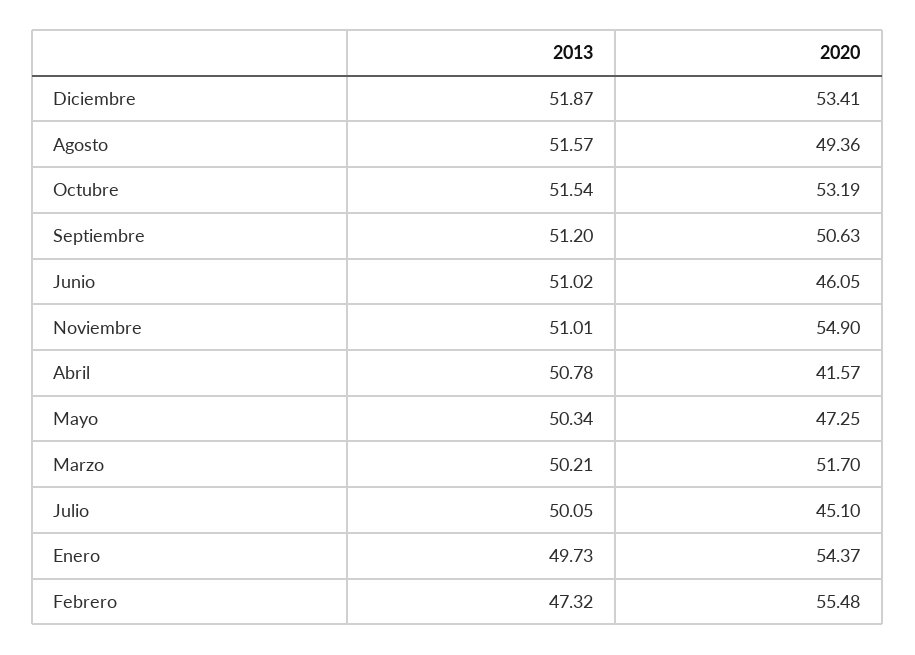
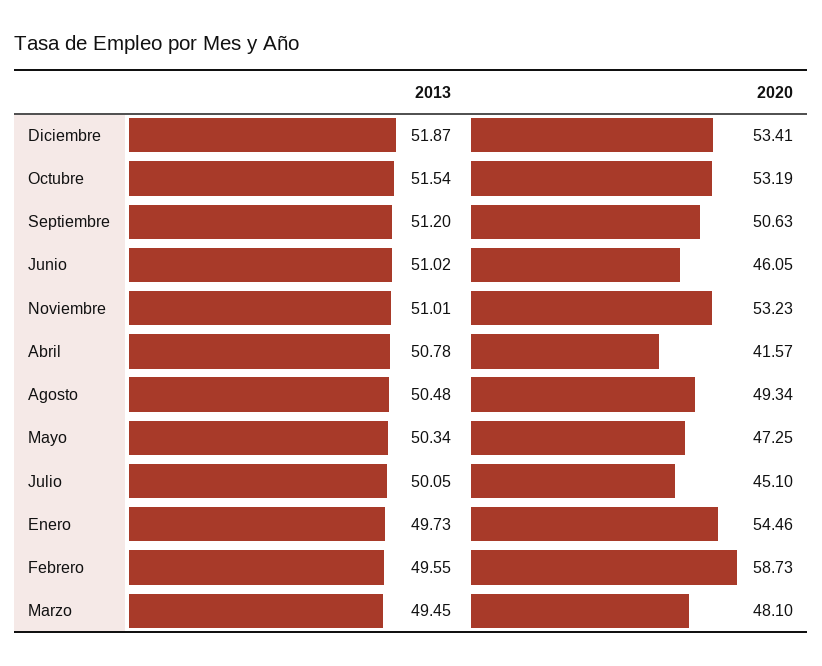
  {
    "2013": {
      "Diciembre": 51.87,
-     "Agosto": 51.57,
+     "Agosto": 50.48,
      "Octubre": 51.54,
      "Septiembre": 51.2,
      "Junio": 51.02,
      "Noviembre": 51.01,
      "Abril": 50.78,
      "Mayo": 50.34,
-     "Marzo": 50.21,
+     "Marzo": 49.45,
      "Julio": 50.05,
      "Enero": 49.73,
-     "Febrero": 47.32
+     "Febrero": 49.55
    },
    "2020": {
      "Diciembre": 53.41,
-     "Agosto": 49.36,
+     "Agosto": 49.34,
      "Octubre": 53.19,
      "Septiembre": 50.63,
      "Junio": 46.05,
-     "Noviembre": 54.9,
+     "Noviembre": 53.23,
      "Abril": 41.57,
      "Mayo": 47.25,
-     "Marzo": 51.7,
+     "Marzo": 48.1,
      "Julio": 45.1,
-     "Enero": 54.37,
+     "Enero": 54.46,
-     "Febrero": 55.48
+     "Febrero": 58.73
    }
  }

